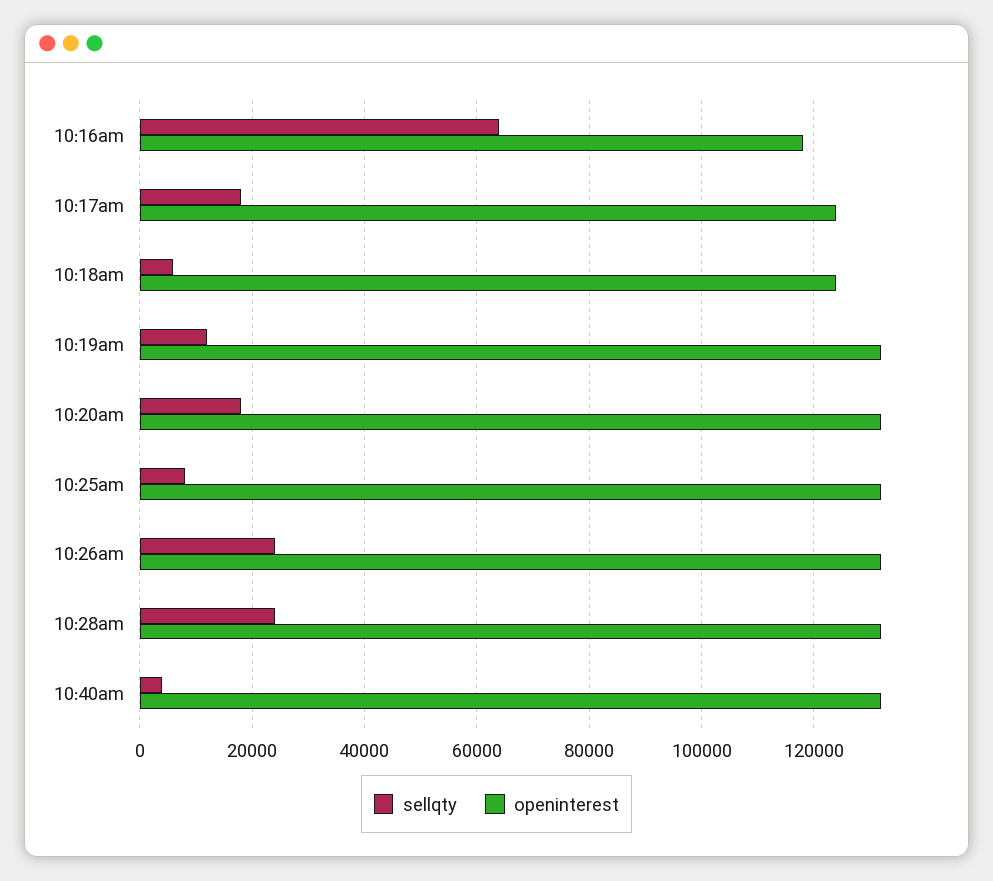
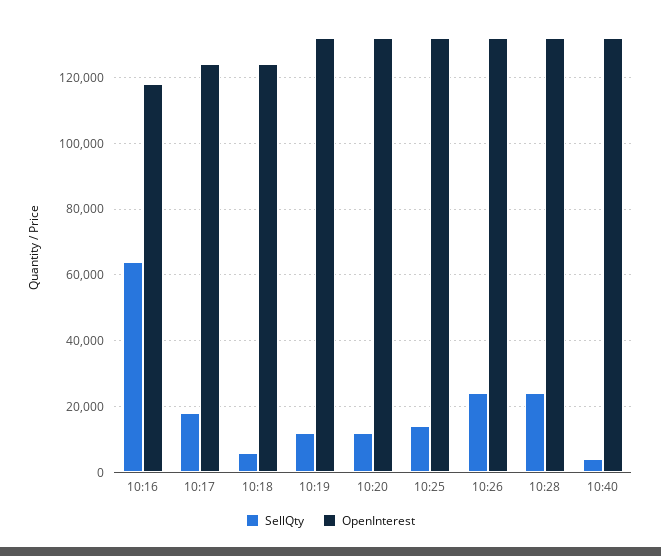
  {
    "sellqty": {
      "10:16am": 64000,
      "10:17am": 18000,
      "10:18am": 6000,
      "10:19am": 12000,
-     "10:20am": 18000,
+     "10:20am": 12000,
-     "10:25am": 8000,
+     "10:25am": 14000,
      "10:26am": 24000,
      "10:28am": 24000,
      "10:40am": 4000
    },
    "openinterest": {
      "10:16am": 118000,
      "10:17am": 124000,
      "10:18am": 124000,
      "10:19am": 132000,
      "10:20am": 132000,
      "10:25am": 132000,
      "10:26am": 132000,
      "10:28am": 132000,
      "10:40am": 132000
    }
  }

